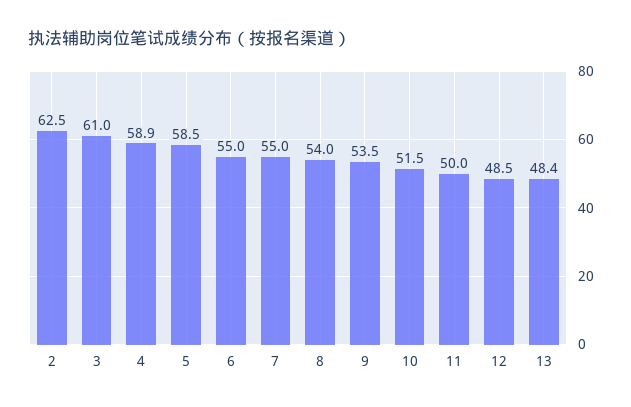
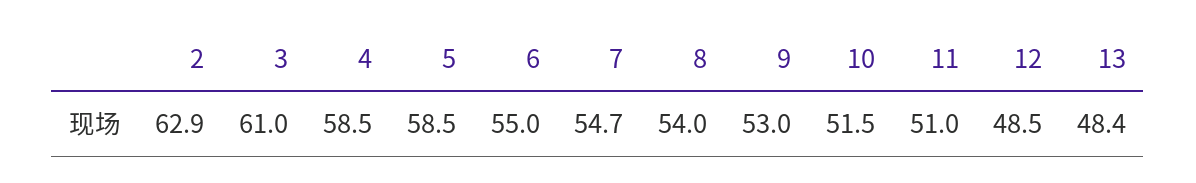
  {
-   "2": 62.5,
+   "2": 62.9,
    "3": 61,
-   "4": 58.9,
+   "4": 58.5,
    "5": 58.5,
    "6": 55,
-   "7": 55,
+   "7": 54.7,
    "8": 54,
-   "9": 53.5,
+   "9": 53,
    "10": 51.5,
-   "11": 50,
+   "11": 51,
    "12": 48.5,
    "13": 48.4
  }

